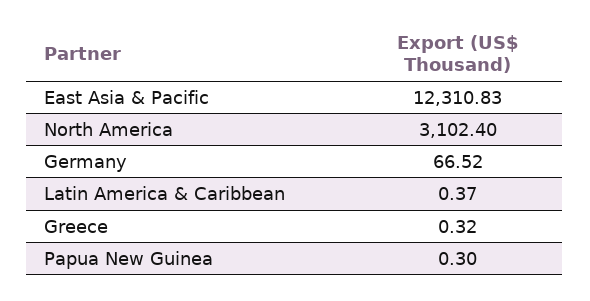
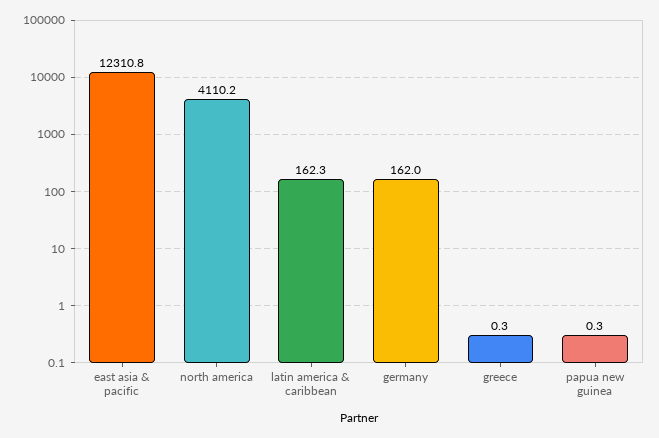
  {
    "East Asia & Pacific": 12310.83,
-   "North America": 3102.4,
+   "North America": 4110.2,
-   "Germany": 66.52,
+   "Germany": 162,
-   "Latin America & Caribbean": 0.37,
+   "Latin America & Caribbean": 162.3,
    "Greece": 0.32,
    "Papua New Guinea": 0.3
  }

